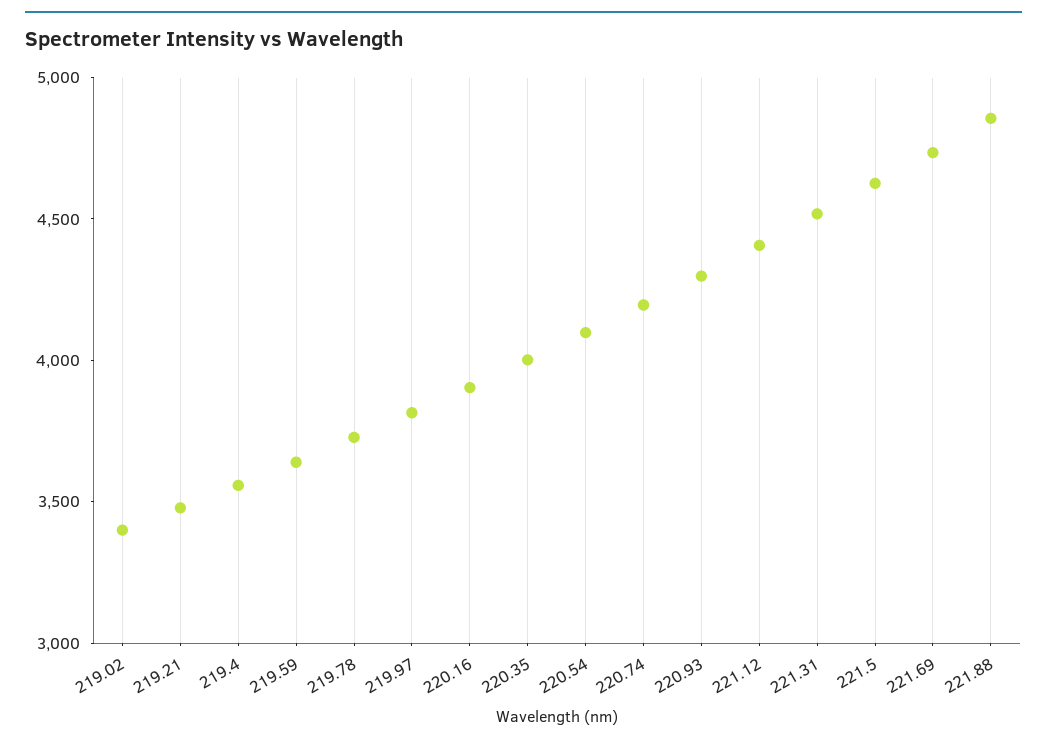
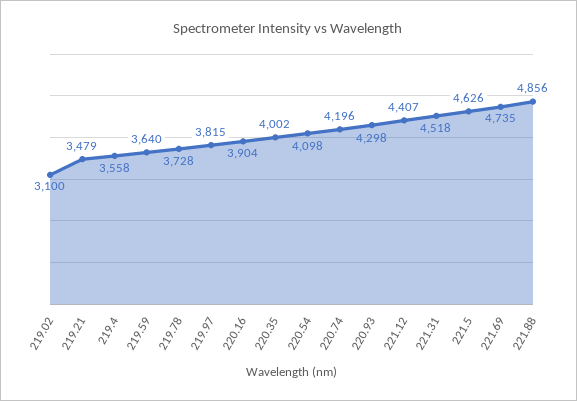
  {
-   "219.02": 3400,
+   "219.02": 3100,
    "219.21": 3479,
    "219.4": 3558,
    "219.59": 3640,
    "219.78": 3728,
    "219.97": 3815,
    "220.16": 3904,
    "220.35": 4002,
    "220.54": 4098,
    "220.74": 4196,
    "220.93": 4298,
    "221.12": 4407,
    "221.31": 4518,
    "221.5": 4626,
    "221.69": 4735,
    "221.88": 4856
  }

